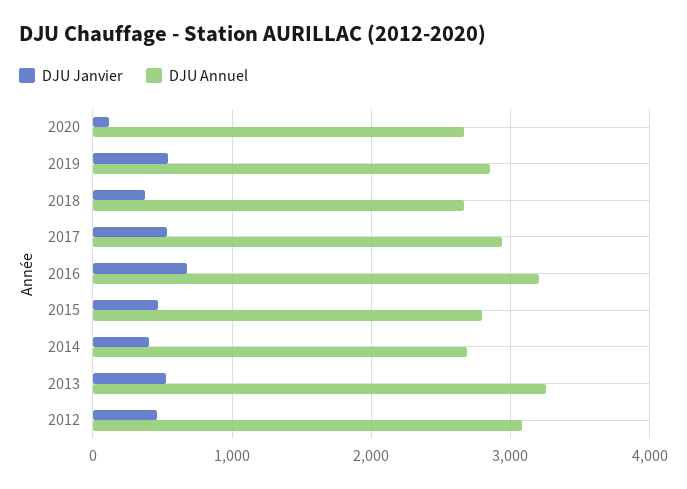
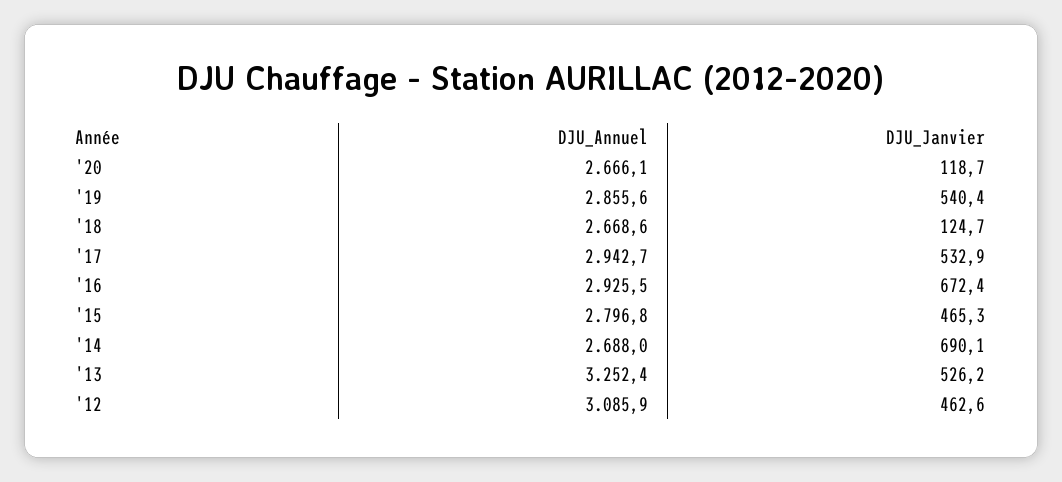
  {
    "DJU Janvier": {
      "2020": 118.7,
      "2019": 540.4,
-     "2018": 400,
+     "2018": 124.7,
      "2017": 532.9,
      "2016": 672.4,
      "2015": 465.3,
-     "2014": 400,
+     "2014": 690.1,
      "2013": 526.2,
      "2012": 462.6
    },
    "DJU Annuel": {
      "2020": 2666.1,
      "2019": 2855.6,
      "2018": 2668.6,
      "2017": 2942.7,
-     "2016": 3200,
+     "2016": 2925.5,
      "2015": 2796.8,
      "2014": 2688,
      "2013": 3252.4,
      "2012": 3085.9
    }
  }

